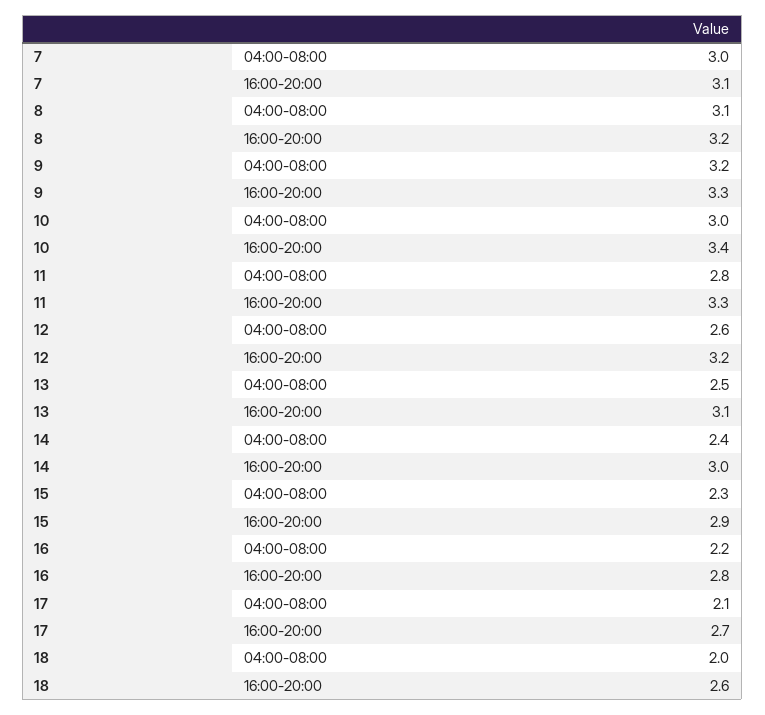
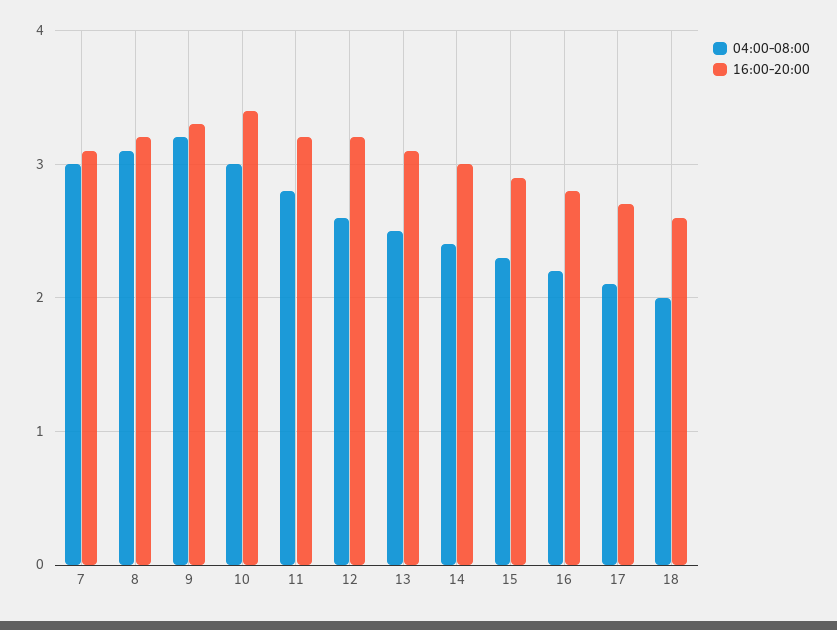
  {
    "04:00-08:00": {
      "7": 3,
      "8": 3.1,
      "9": 3.2,
      "10": 3,
      "11": 2.8,
      "12": 2.6,
      "13": 2.5,
      "14": 2.4,
      "15": 2.3,
      "16": 2.2,
      "17": 2.1,
      "18": 2
    },
    "16:00-20:00": {
      "7": 3.1,
      "8": 3.2,
      "9": 3.3,
      "10": 3.4,
-     "11": 3.3,
+     "11": 3.2,
      "12": 3.2,
      "13": 3.1,
      "14": 3,
      "15": 2.9,
      "16": 2.8,
      "17": 2.7,
      "18": 2.6
    }
  }

